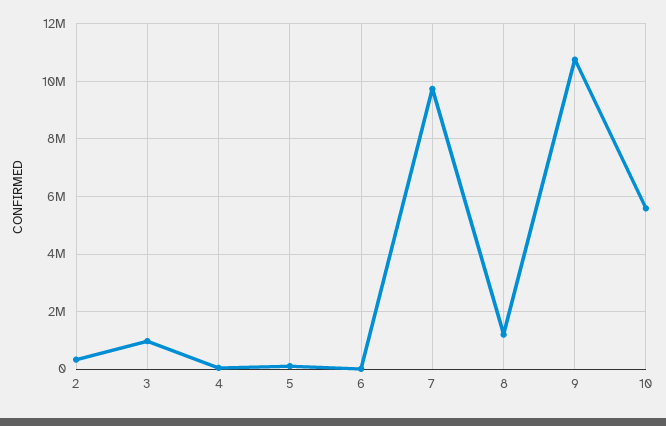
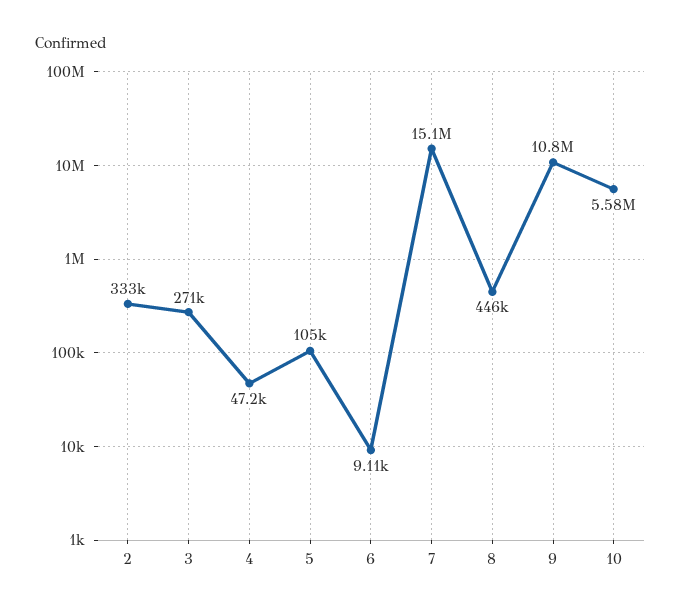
  {
    "2": 333000,
-   "3": 1000000,
+   "3": 271000,
    "4": 47200,
    "5": 105000,
    "6": 9110,
-   "7": 9750000,
+   "7": 15100000,
-   "8": 1250000,
+   "8": 446000,
    "9": 10800000,
    "10": 5580000
  }

